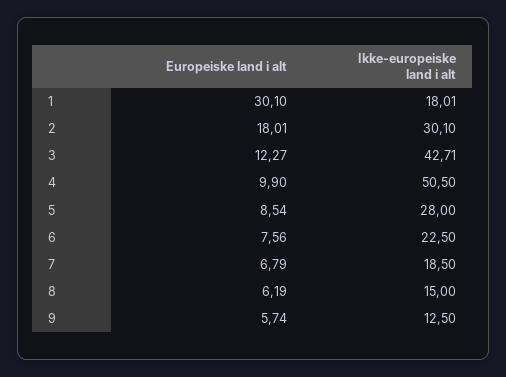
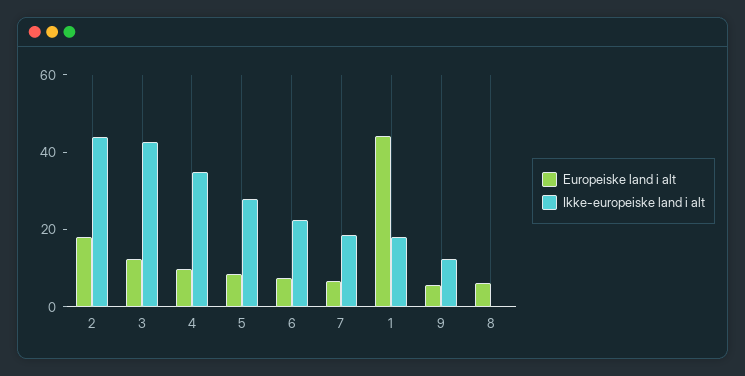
  {
    "Europeiske land i alt": {
-     "1": 30.1,
+     "1": 45,
      "2": 18.01,
      "3": 12.27,
      "4": 9.9,
      "5": 8.54,
      "6": 7.56,
      "7": 6.79,
      "8": 6.19,
      "9": 5.74
    },
    "Ikke-europeiske land i alt": {
      "1": 18.01,
-     "2": 30.1,
+     "2": 45,
      "3": 42.71,
-     "4": 50.5,
+     "4": 35,
      "5": 28,
      "6": 22.5,
      "7": 18.5,
-     "8": 15,
+     "8": 0,
      "9": 12.5
    }
  }

